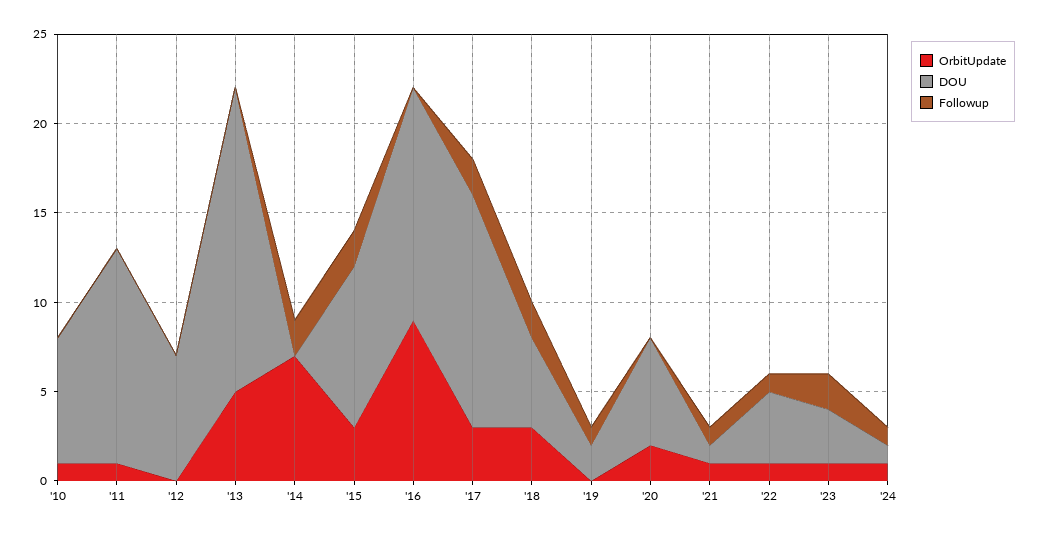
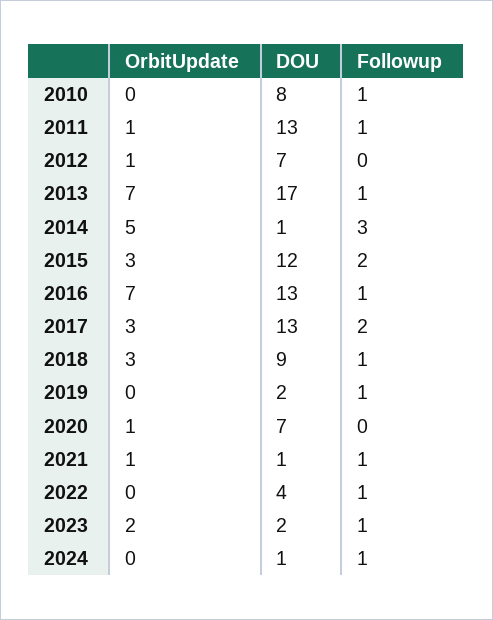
  {
    "OrbitUpdate": {
-     "'10": 1,
+     "'10": 0,
      "'11": 1,
-     "'12": 0,
+     "'12": 1,
-     "'13": 5,
+     "'13": 7,
-     "'14": 7,
+     "'14": 5,
      "'15": 3,
-     "'16": 9,
+     "'16": 7,
      "'17": 3,
      "'18": 3,
      "'19": 0,
-     "'20": 2,
+     "'20": 1,
      "'21": 1,
-     "'22": 1,
+     "'22": 0,
-     "'23": 1,
+     "'23": 2,
-     "'24": 1
+     "'24": 0
    },
    "DOU": {
-     "'10": 7,
+     "'10": 8,
-     "'11": 12,
+     "'11": 13,
      "'12": 7,
      "'13": 17,
-     "'14": 0,
+     "'14": 1,
-     "'15": 9,
+     "'15": 12,
      "'16": 13,
      "'17": 13,
-     "'18": 5,
+     "'18": 9,
      "'19": 2,
-     "'20": 6,
+     "'20": 7,
      "'21": 1,
      "'22": 4,
-     "'23": 3,
+     "'23": 2,
      "'24": 1
    },
    "Followup": {
-     "'10": 0,
+     "'10": 1,
-     "'11": 0,
+     "'11": 1,
      "'12": 0,
-     "'13": 0,
+     "'13": 1,
-     "'14": 2,
+     "'14": 3,
      "'15": 2,
-     "'16": 0,
+     "'16": 1,
      "'17": 2,
-     "'18": 2,
+     "'18": 1,
      "'19": 1,
      "'20": 0,
      "'21": 1,
      "'22": 1,
-     "'23": 2,
+     "'23": 1,
      "'24": 1
    }
  }

